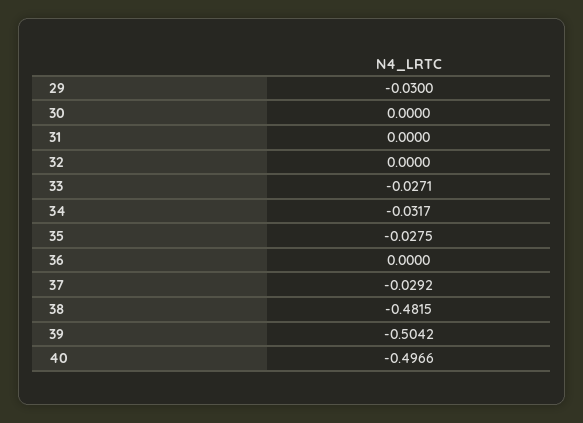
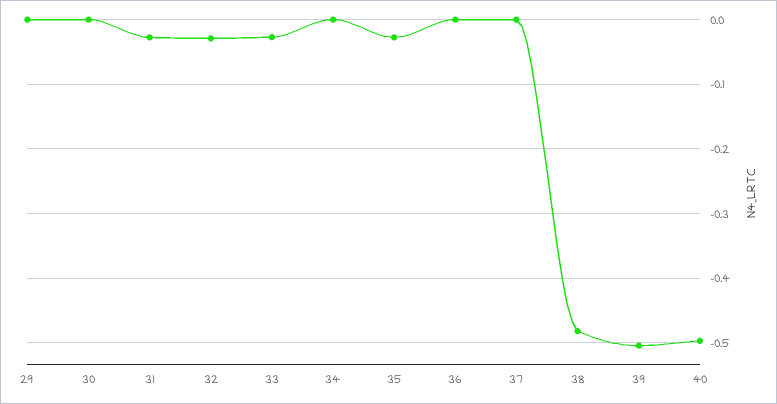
  {
-   "29": -0.03,
+   "29": 0,
    "30": 0,
-   "31": 0,
+   "31": -0.03,
-   "32": 0,
+   "32": -0.03,
    "33": -0.0271,
-   "34": -0.0317,
+   "34": 0,
    "35": -0.0275,
    "36": 0,
-   "37": -0.0292,
+   "37": 0,
    "38": -0.4815,
    "39": -0.5042,
    "40": -0.4966
  }

